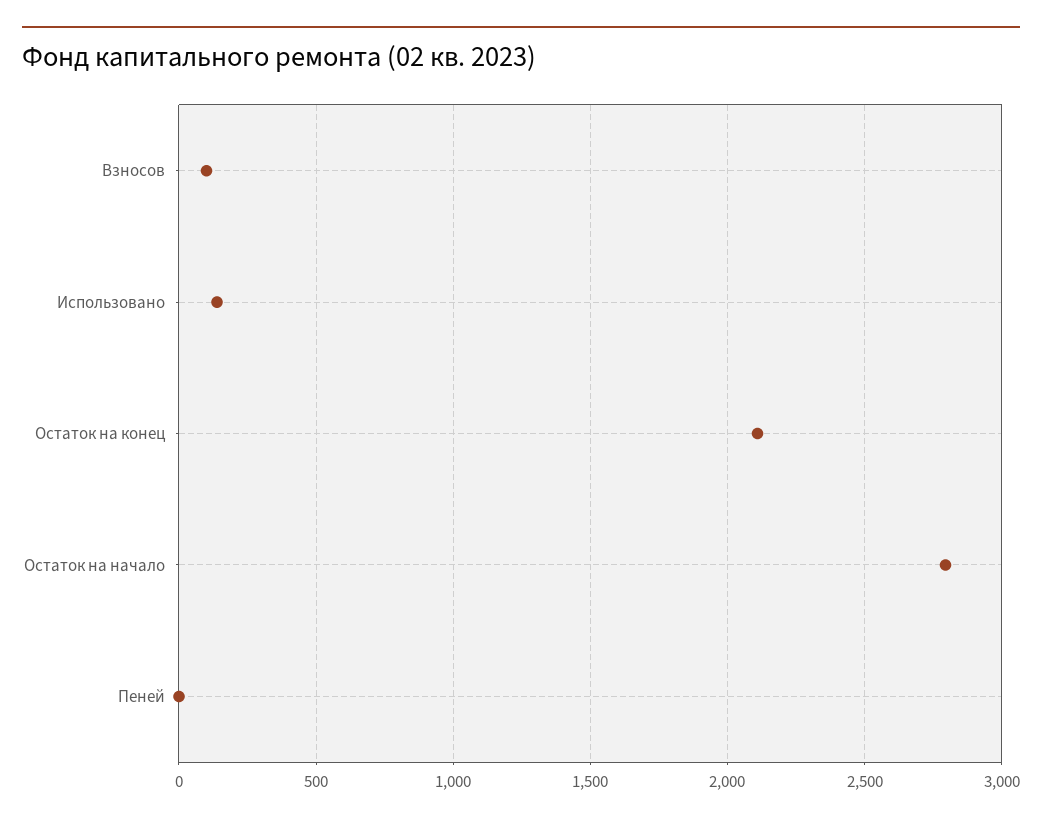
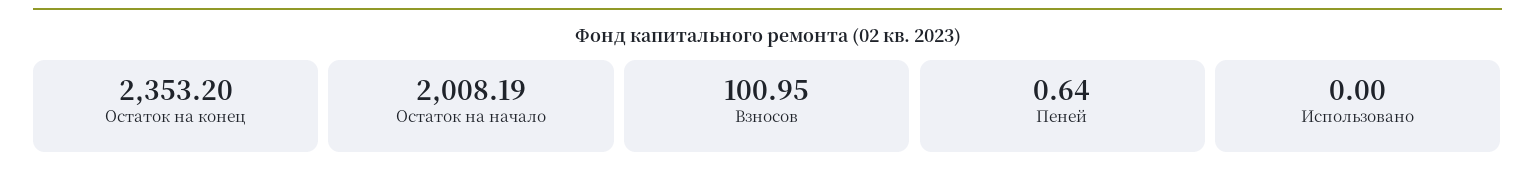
  {
    "Взносов": 100.95,
-   "Использовано": 150,
+   "Использовано": 0,
-   "Остаток на конец": 2100,
+   "Остаток на конец": 2353.2,
-   "Остаток на начало": 2800,
+   "Остаток на начало": 2008.19,
    "Пеней": 0.64
  }

